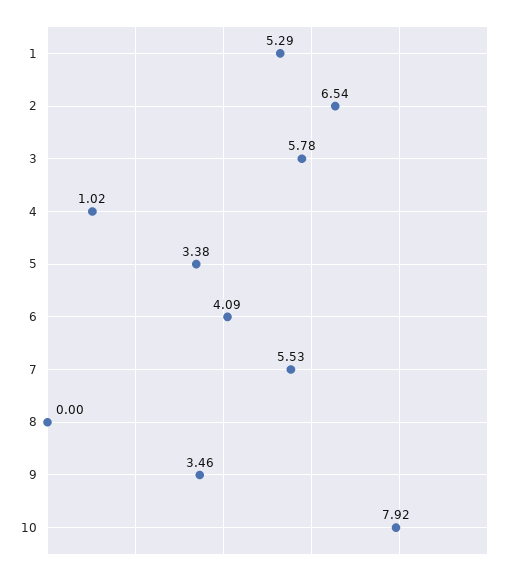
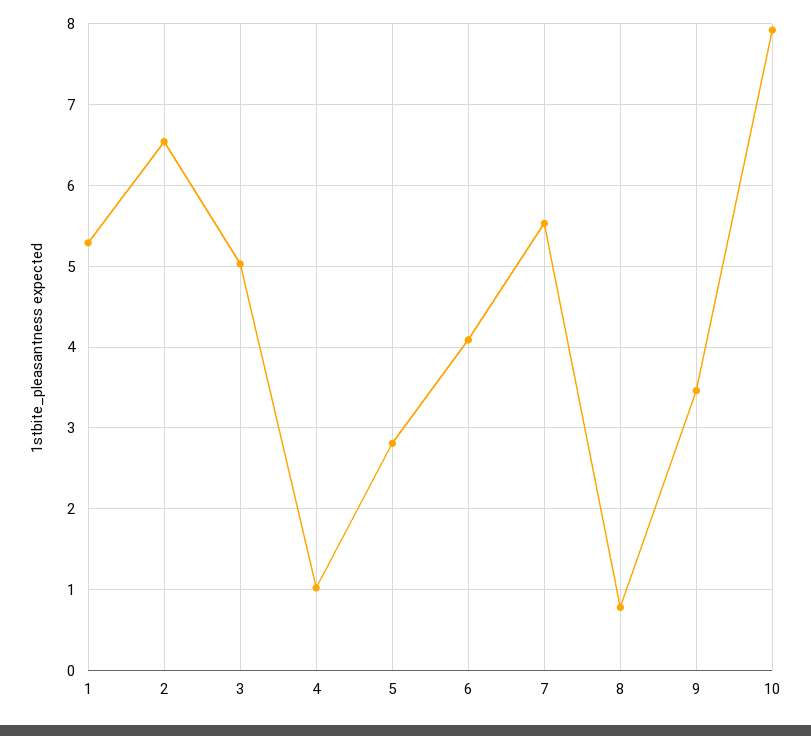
  {
    "1": 5.29,
    "2": 6.54,
-   "3": 5.78,
+   "3": 5,
    "4": 1.02,
-   "5": 3.38,
+   "5": 2.8,
    "6": 4.09,
    "7": 5.53,
-   "8": 0,
+   "8": 0.8,
    "9": 3.46,
    "10": 7.92
  }

